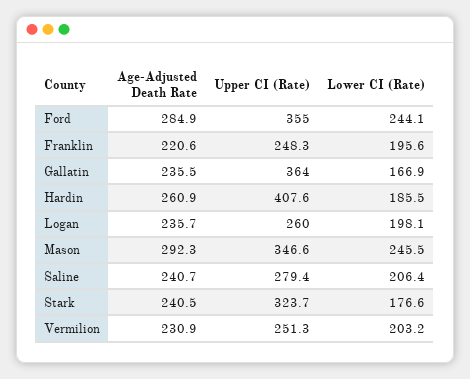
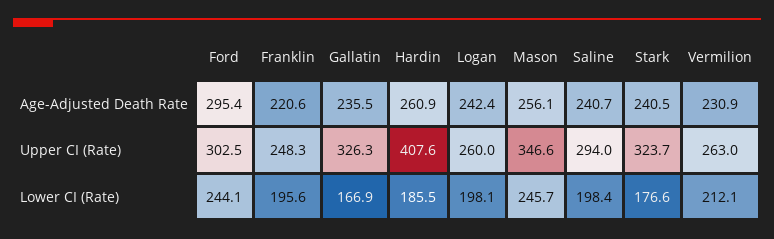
  {
    "Age-Adjusted Death Rate": {
-     "Ford": 284.9,
+     "Ford": 295.4,
      "Franklin": 220.6,
      "Gallatin": 235.5,
      "Hardin": 260.9,
-     "Logan": 235.7,
+     "Logan": 242.4,
-     "Mason": 292.3,
+     "Mason": 256.1,
      "Saline": 240.7,
      "Stark": 240.5,
      "Vermilion": 230.9
    },
    "Upper CI (Rate)": {
-     "Ford": 355,
+     "Ford": 302.5,
      "Franklin": 248.3,
-     "Gallatin": 364,
+     "Gallatin": 326.3,
      "Hardin": 407.6,
      "Logan": 260,
      "Mason": 346.6,
-     "Saline": 279.4,
+     "Saline": 294,
      "Stark": 323.7,
-     "Vermilion": 251.3
+     "Vermilion": 263
    },
    "Lower CI (Rate)": {
      "Ford": 244.1,
      "Franklin": 195.6,
      "Gallatin": 166.9,
      "Hardin": 185.5,
      "Logan": 198.1,
-     "Mason": 245.5,
+     "Mason": 245.7,
-     "Saline": 206.4,
+     "Saline": 198.4,
      "Stark": 176.6,
-     "Vermilion": 203.2
+     "Vermilion": 212.1
    }
  }

